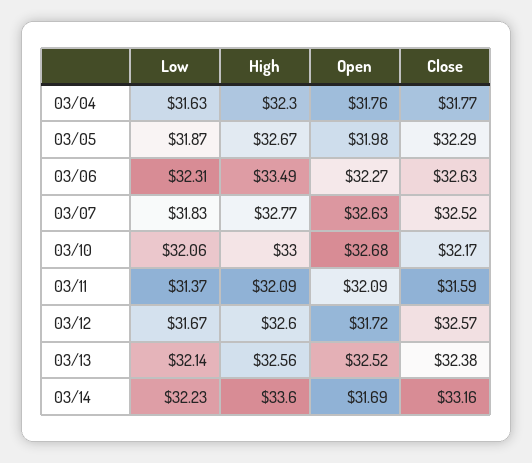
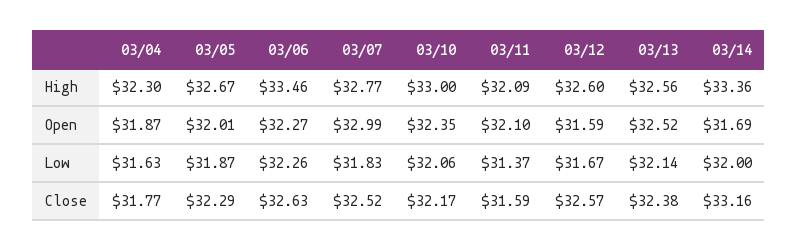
  {
    "Low": {
      "03/04": 31.63,
      "03/05": 31.87,
-     "03/06": 32.31,
+     "03/06": 32.26,
      "03/07": 31.83,
      "03/10": 32.06,
      "03/11": 31.37,
      "03/12": 31.67,
      "03/13": 32.14,
-     "03/14": 32.23
+     "03/14": 32
    },
    "High": {
      "03/04": 32.3,
      "03/05": 32.67,
-     "03/06": 33.49,
+     "03/06": 33.46,
      "03/07": 32.77,
      "03/10": 33,
      "03/11": 32.09,
      "03/12": 32.6,
      "03/13": 32.56,
-     "03/14": 33.6
+     "03/14": 33.36
    },
    "Open": {
-     "03/04": 31.76,
+     "03/04": 31.87,
-     "03/05": 31.98,
+     "03/05": 32.01,
      "03/06": 32.27,
-     "03/07": 32.63,
+     "03/07": 32.99,
-     "03/10": 32.68,
+     "03/10": 32.35,
-     "03/11": 32.09,
+     "03/11": 32.1,
-     "03/12": 31.72,
+     "03/12": 31.59,
      "03/13": 32.52,
      "03/14": 31.69
    },
    "Close": {
      "03/04": 31.77,
      "03/05": 32.29,
      "03/06": 32.63,
      "03/07": 32.52,
      "03/10": 32.17,
      "03/11": 31.59,
      "03/12": 32.57,
      "03/13": 32.38,
      "03/14": 33.16
    }
  }

